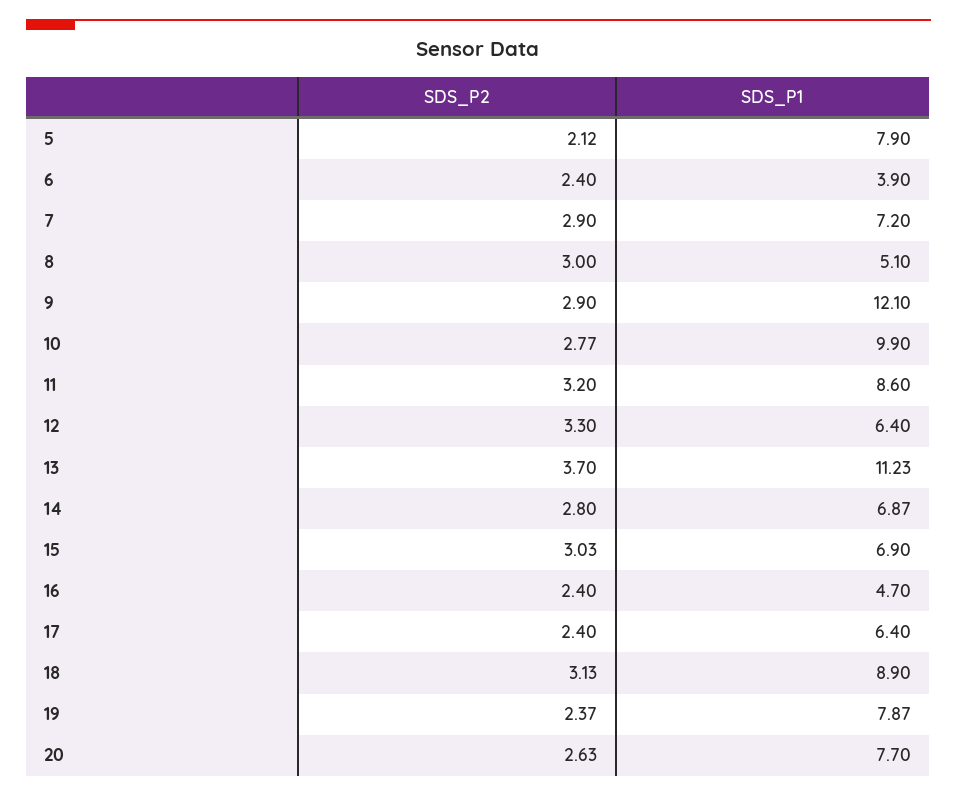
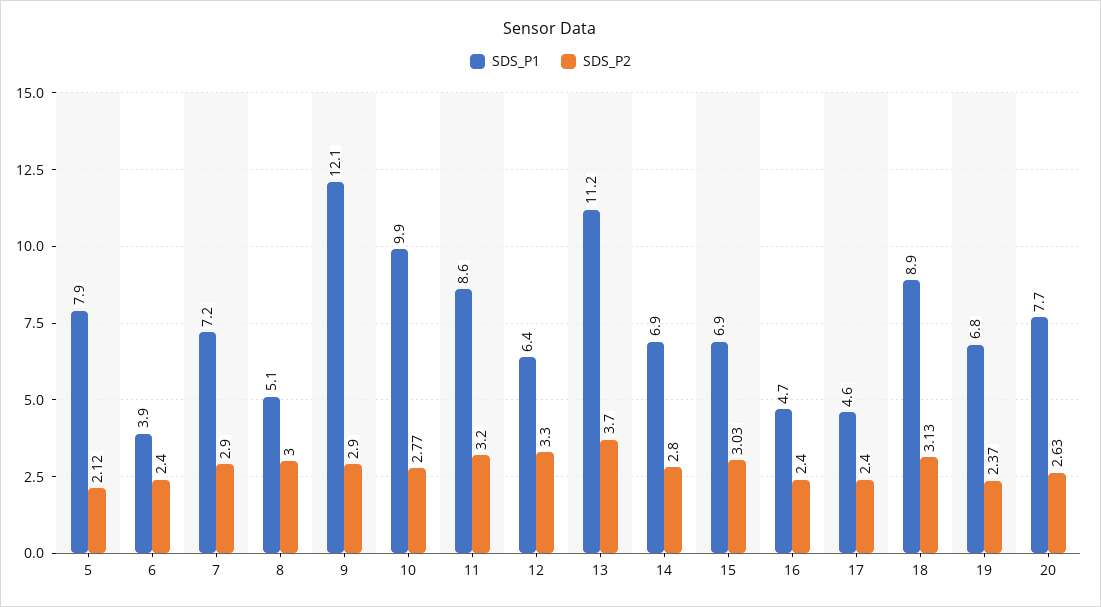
  {
    "SDS_P2": {
      "5": 2.12,
      "6": 2.4,
      "7": 2.9,
      "8": 3,
      "9": 2.9,
      "10": 2.77,
      "11": 3.2,
      "12": 3.3,
      "13": 3.7,
      "14": 2.8,
      "15": 3.03,
      "16": 2.4,
      "17": 2.4,
      "18": 3.13,
      "19": 2.37,
      "20": 2.63
    },
    "SDS_P1": {
      "5": 7.9,
      "6": 3.9,
      "7": 7.2,
      "8": 5.1,
      "9": 12.1,
      "10": 9.9,
      "11": 8.6,
      "12": 6.4,
      "13": 11.23,
      "14": 6.87,
      "15": 6.9,
      "16": 4.7,
-     "17": 6.4,
+     "17": 4.6,
      "18": 8.9,
-     "19": 7.87,
+     "19": 6.8,
      "20": 7.7
    }
  }

